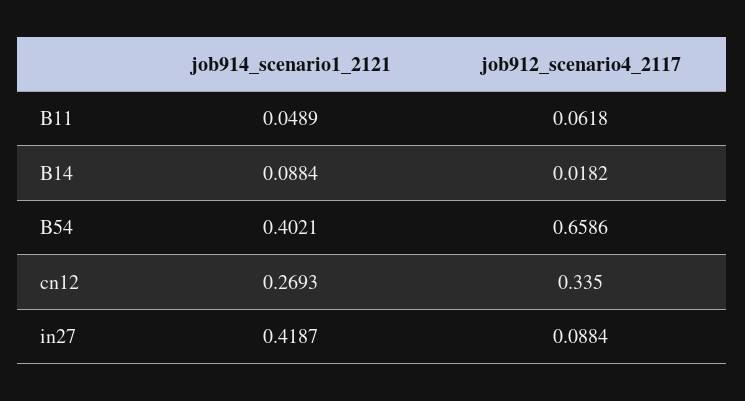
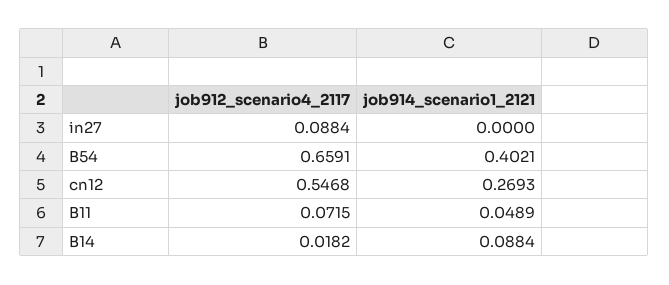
  {
    "job914_scenario1_2121": {
      "B11": 0.0489,
      "B14": 0.0884,
      "B54": 0.4021,
      "cn12": 0.2693,
-     "in27": 0.4187
+     "in27": 0
    },
    "job912_scenario4_2117": {
-     "B11": 0.0618,
+     "B11": 0.0715,
      "B14": 0.0182,
-     "B54": 0.6586,
+     "B54": 0.6591,
-     "cn12": 0.335,
+     "cn12": 0.5468,
      "in27": 0.0884
    }
  }

